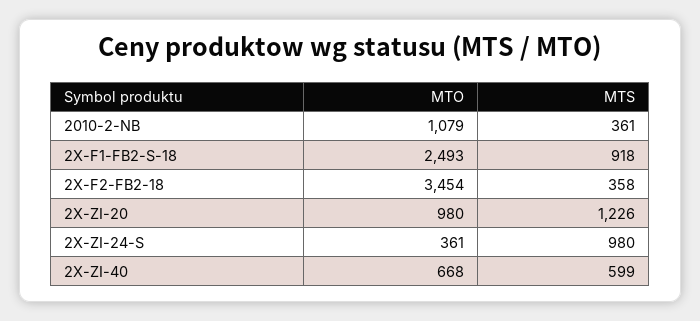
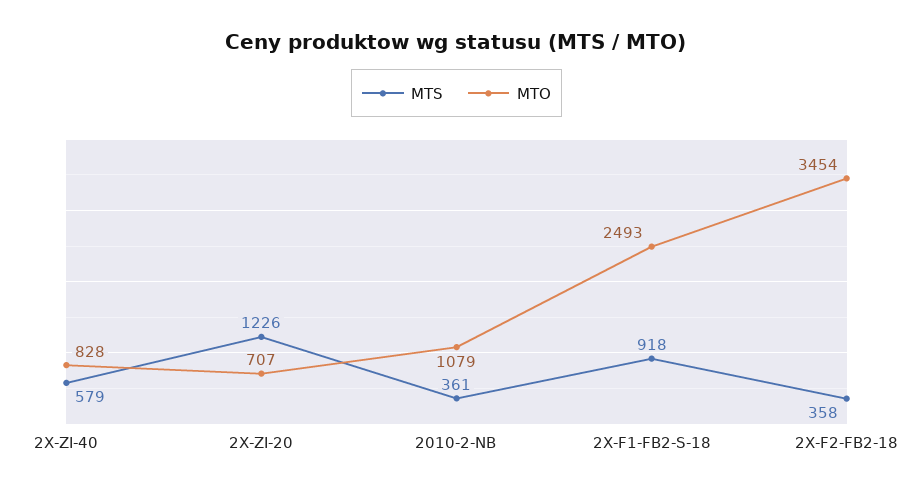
  {
    "MTO": {
      "2010-2-NB": 1079,
      "2X-F1-FB2-S-18": 2493,
      "2X-F2-FB2-18": 3454,
-     "2X-ZI-20": 980,
+     "2X-ZI-20": 707,
-     "2X-ZI-24-S": 361,
-     "2X-ZI-40": 668
+     "2X-ZI-40": 828
    },
    "MTS": {
      "2010-2-NB": 361,
      "2X-F1-FB2-S-18": 918,
      "2X-F2-FB2-18": 358,
      "2X-ZI-20": 1226,
-     "2X-ZI-24-S": 980,
-     "2X-ZI-40": 599
+     "2X-ZI-40": 579
    }
  }

